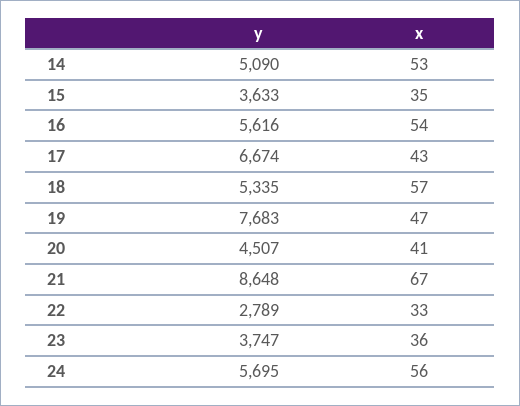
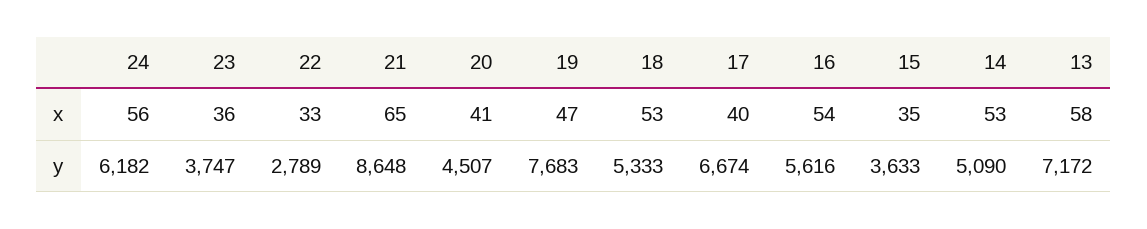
  {
    "y": {
      "14": 5090,
      "15": 3633,
      "16": 5616,
      "17": 6674,
-     "18": 5335,
+     "18": 5333,
      "19": 7683,
      "20": 4507,
      "21": 8648,
      "22": 2789,
      "23": 3747,
-     "24": 5695
+     "24": 6182,
+     "13": 7172
    },
    "x": {
      "14": 53,
      "15": 35,
      "16": 54,
-     "17": 43,
+     "17": 40,
-     "18": 57,
+     "18": 53,
      "19": 47,
      "20": 41,
-     "21": 67,
+     "21": 65,
      "22": 33,
      "23": 36,
-     "24": 56
+     "24": 56,
+     "13": 58
    }
  }

